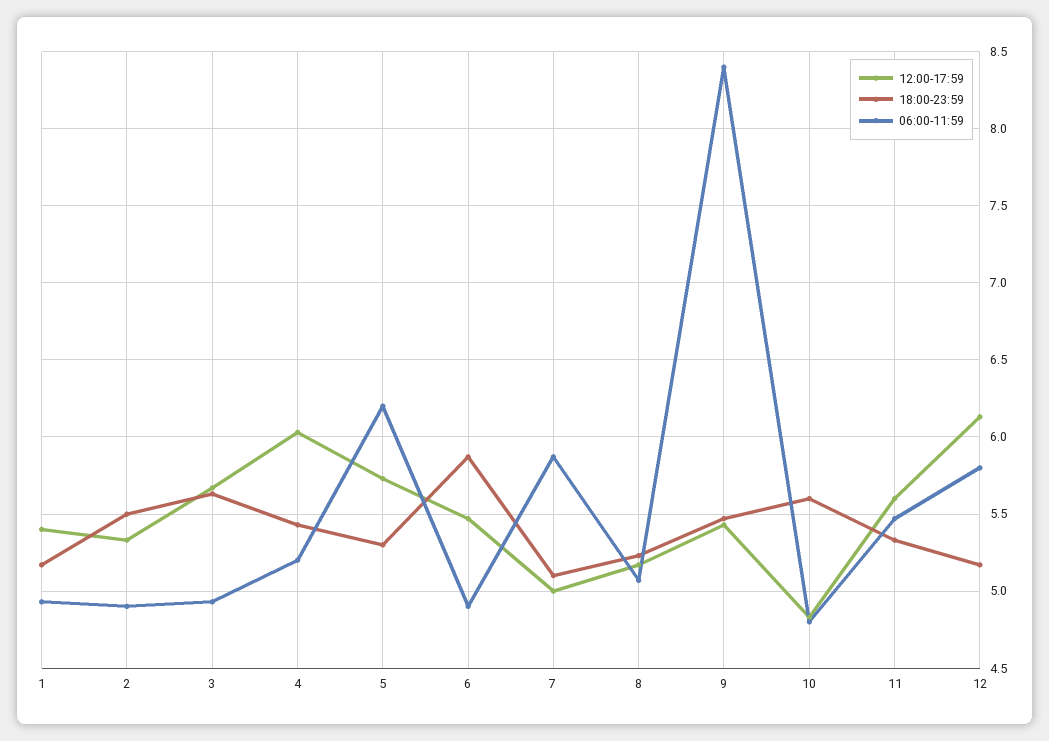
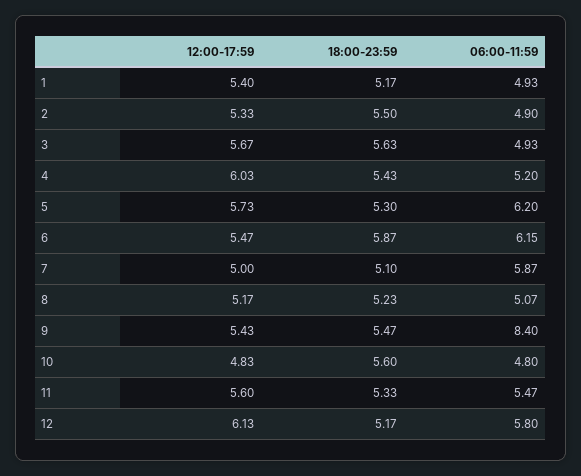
  {
    "12:00-17:59": {
      "1": 5.4,
      "2": 5.33,
      "3": 5.67,
      "4": 6.03,
      "5": 5.73,
      "6": 5.47,
      "7": 5,
      "8": 5.17,
      "9": 5.43,
      "10": 4.83,
      "11": 5.6,
      "12": 6.13
    },
    "18:00-23:59": {
      "1": 5.17,
      "2": 5.5,
      "3": 5.63,
      "4": 5.43,
      "5": 5.3,
      "6": 5.87,
      "7": 5.1,
      "8": 5.23,
      "9": 5.47,
      "10": 5.6,
      "11": 5.33,
      "12": 5.17
    },
    "06:00-11:59": {
      "1": 4.93,
      "2": 4.9,
      "3": 4.93,
      "4": 5.2,
      "5": 6.2,
-     "6": 4.9,
+     "6": 6.15,
      "7": 5.87,
      "8": 5.07,
      "9": 8.4,
      "10": 4.8,
      "11": 5.47,
      "12": 5.8
    }
  }

